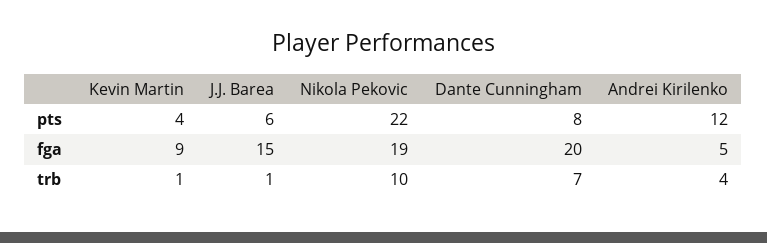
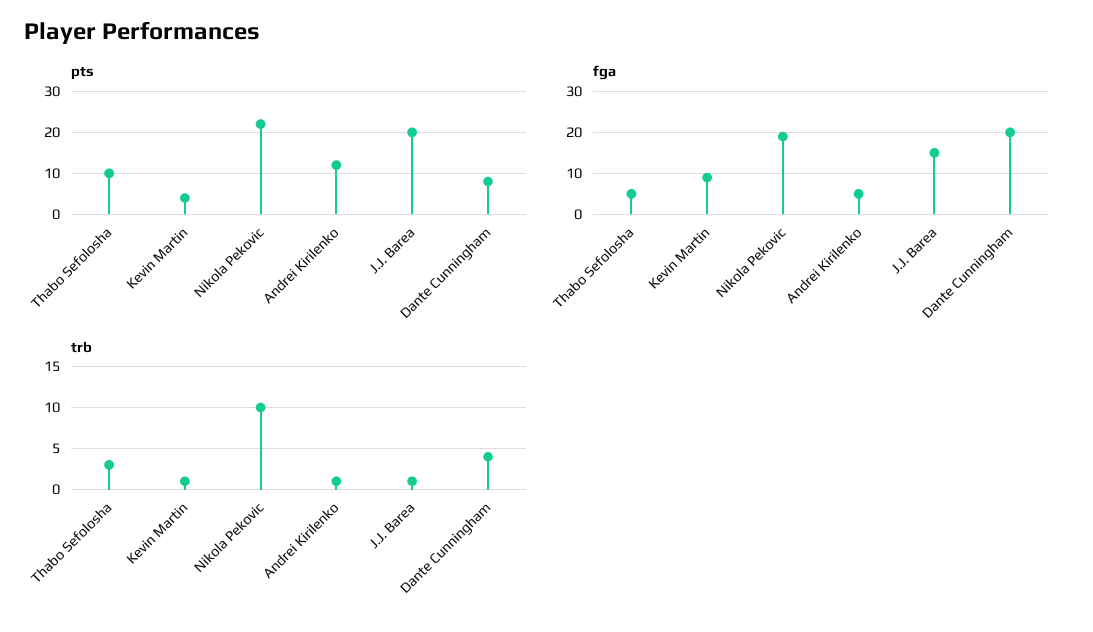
  {
    "pts": {
      "Kevin Martin": 4,
-     "J.J. Barea": 6,
+     "J.J. Barea": 20,
      "Nikola Pekovic": 22,
      "Dante Cunningham": 8,
-     "Andrei Kirilenko": 12
+     "Andrei Kirilenko": 12,
+     "Thabo Sefolosha": 10
    },
    "fga": {
      "Kevin Martin": 9,
      "J.J. Barea": 15,
      "Nikola Pekovic": 19,
      "Dante Cunningham": 20,
-     "Andrei Kirilenko": 5
+     "Andrei Kirilenko": 5,
+     "Thabo Sefolosha": 5
    },
    "trb": {
      "Kevin Martin": 1,
      "J.J. Barea": 1,
      "Nikola Pekovic": 10,
-     "Dante Cunningham": 7,
+     "Dante Cunningham": 4,
-     "Andrei Kirilenko": 4
+     "Andrei Kirilenko": 1,
+     "Thabo Sefolosha": 3
    }
  }

